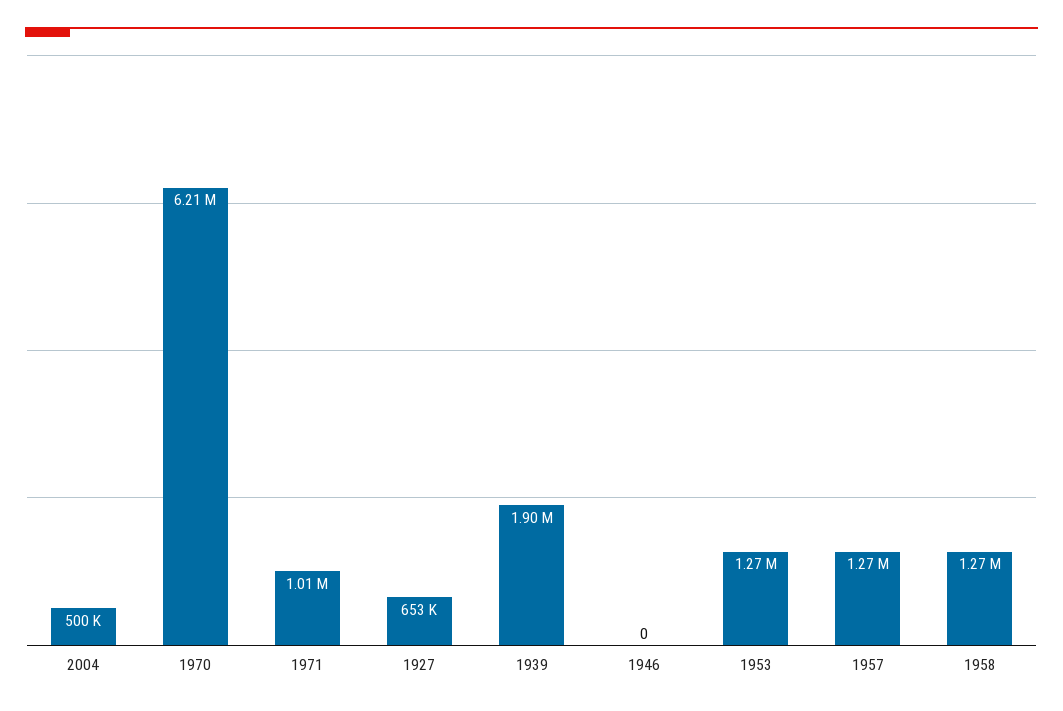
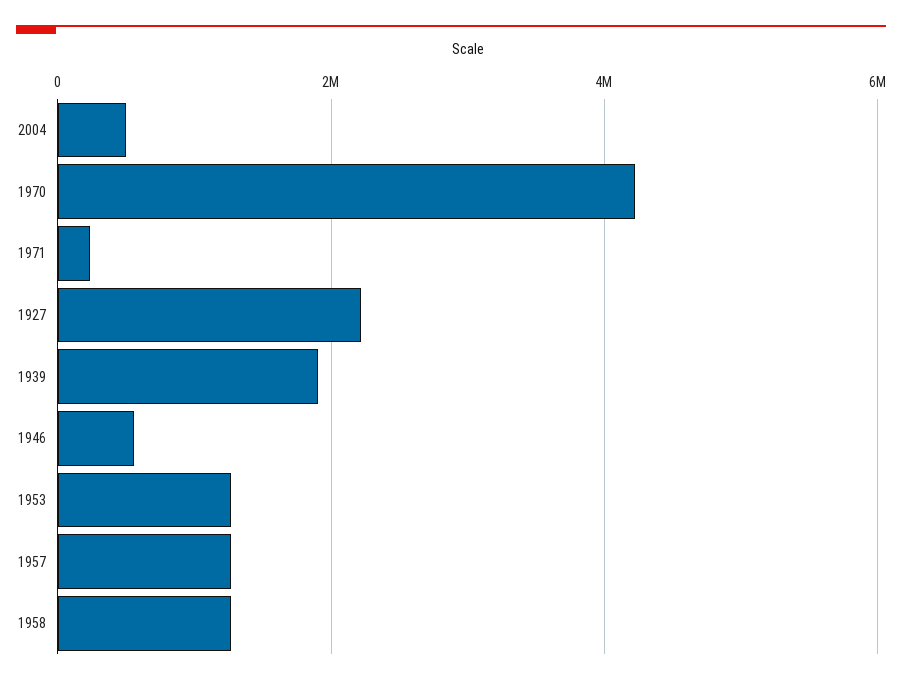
  {
    "2004": 500000,
-   "1970": 6210000,
+   "1970": 4200000,
-   "1971": 1010000,
+   "1971": 200000,
-   "1927": 653000,
+   "1927": 2200000,
    "1939": 1900000,
-   "1946": 0,
+   "1946": 600000,
    "1953": 1270000,
    "1957": 1270000,
    "1958": 1270000
  }

